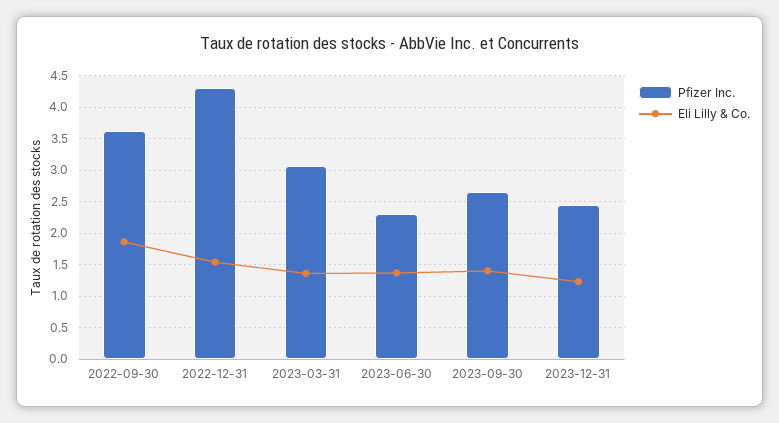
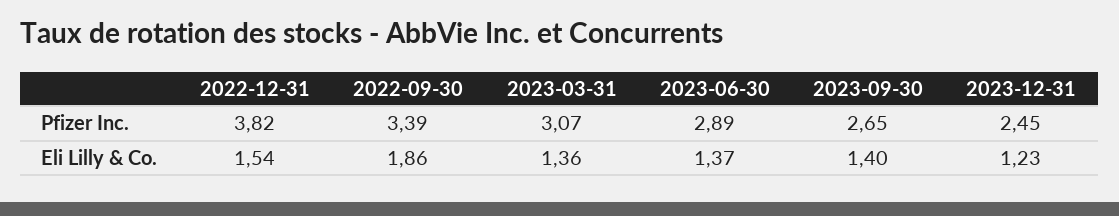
  {
    "Pfizer Inc.": {
-     "2022-09-30": 3.6,
+     "2022-09-30": 3.39,
-     "2022-12-31": 4.3,
+     "2022-12-31": 3.82,
      "2023-03-31": 3.07,
-     "2023-06-30": 2.3,
+     "2023-06-30": 2.89,
      "2023-09-30": 2.65,
      "2023-12-31": 2.45
    },
    "Eli Lilly & Co.": {
      "2022-09-30": 1.86,
      "2022-12-31": 1.54,
      "2023-03-31": 1.36,
      "2023-06-30": 1.37,
      "2023-09-30": 1.4,
      "2023-12-31": 1.23
    }
  }

